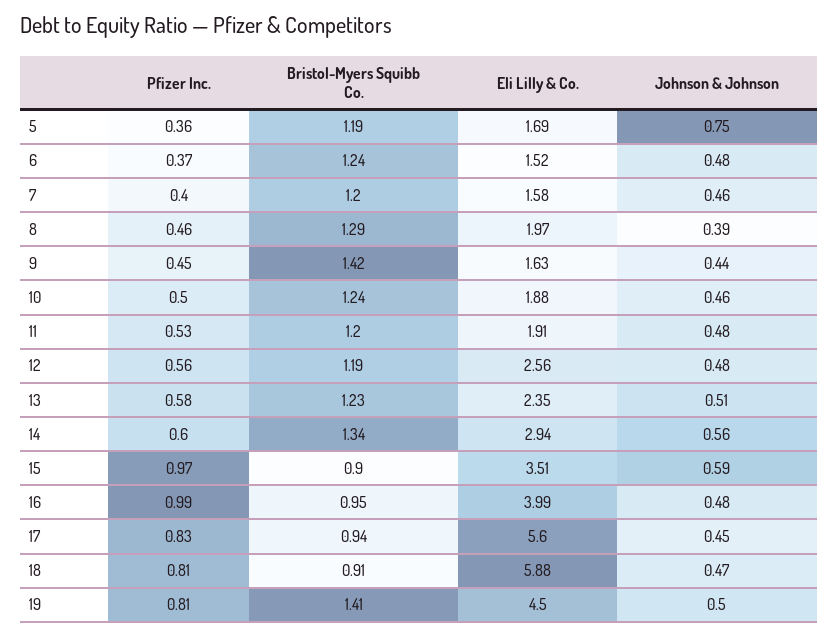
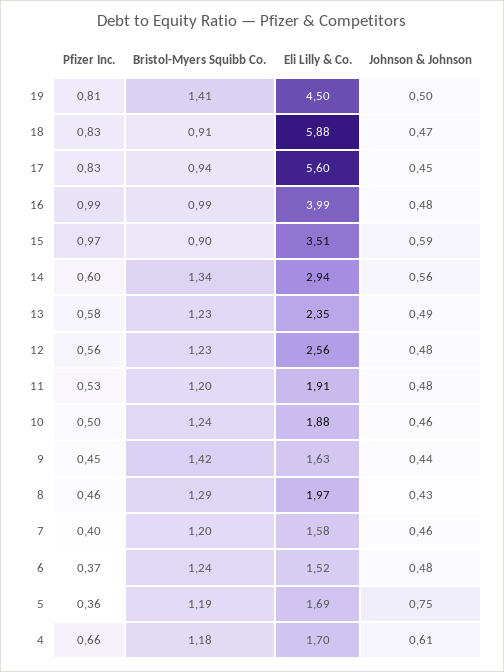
  {
    "Pfizer Inc.": {
      "5": 0.36,
      "6": 0.37,
      "7": 0.4,
      "8": 0.46,
      "9": 0.45,
      "10": 0.5,
      "11": 0.53,
      "12": 0.56,
      "13": 0.58,
      "14": 0.6,
      "15": 0.97,
      "16": 0.99,
      "17": 0.83,
-     "18": 0.81,
+     "18": 0.83,
-     "19": 0.81
+     "19": 0.81,
+     "4": 0.66
    },
    "Bristol-Myers Squibb Co.": {
      "5": 1.19,
      "6": 1.24,
      "7": 1.2,
      "8": 1.29,
      "9": 1.42,
      "10": 1.24,
      "11": 1.2,
-     "12": 1.19,
+     "12": 1.23,
      "13": 1.23,
      "14": 1.34,
      "15": 0.9,
-     "16": 0.95,
+     "16": 0.99,
      "17": 0.94,
      "18": 0.91,
-     "19": 1.41
+     "19": 1.41,
+     "4": 1.18
    },
    "Eli Lilly & Co.": {
      "5": 1.69,
      "6": 1.52,
      "7": 1.58,
      "8": 1.97,
      "9": 1.63,
      "10": 1.88,
      "11": 1.91,
      "12": 2.56,
      "13": 2.35,
      "14": 2.94,
      "15": 3.51,
      "16": 3.99,
      "17": 5.6,
      "18": 5.88,
-     "19": 4.5
+     "19": 4.5,
+     "4": 1.7
    },
    "Johnson & Johnson": {
      "5": 0.75,
      "6": 0.48,
      "7": 0.46,
-     "8": 0.39,
+     "8": 0.43,
      "9": 0.44,
      "10": 0.46,
      "11": 0.48,
      "12": 0.48,
-     "13": 0.51,
+     "13": 0.49,
      "14": 0.56,
      "15": 0.59,
      "16": 0.48,
      "17": 0.45,
      "18": 0.47,
-     "19": 0.5
+     "19": 0.5,
+     "4": 0.61
    }
  }

